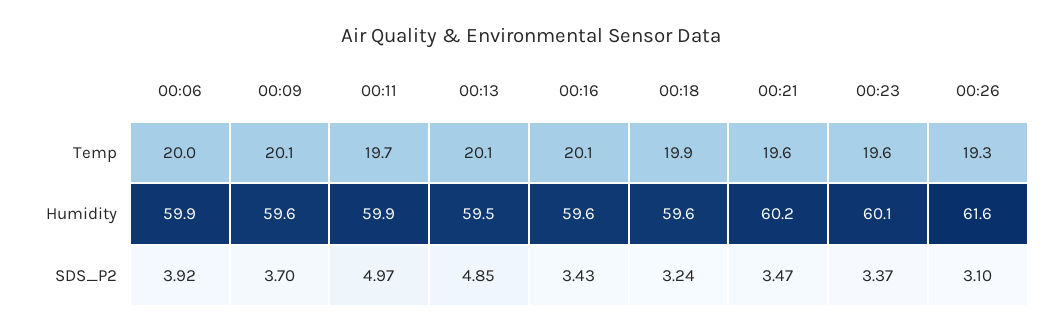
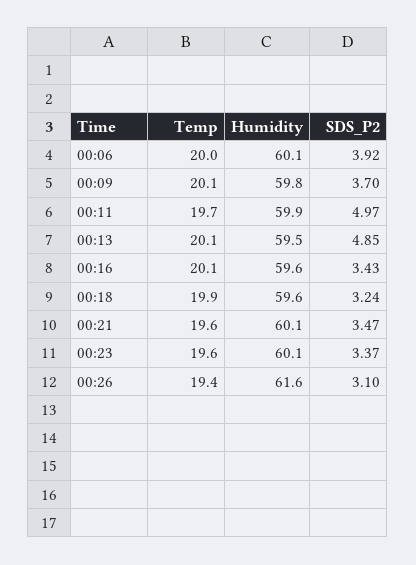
  {
    "00:06": {
      "Temp": 20,
-     "Humidity": 59.9,
+     "Humidity": 60.1,
      "SDS_P2": 3.92
    },
    "00:09": {
      "Temp": 20.1,
-     "Humidity": 59.6,
+     "Humidity": 59.8,
      "SDS_P2": 3.7
    },
    "00:11": {
      "Temp": 19.7,
      "Humidity": 59.9,
      "SDS_P2": 4.97
    },
    "00:13": {
      "Temp": 20.1,
      "Humidity": 59.5,
      "SDS_P2": 4.85
    },
    "00:16": {
      "Temp": 20.1,
      "Humidity": 59.6,
      "SDS_P2": 3.43
    },
    "00:18": {
      "Temp": 19.9,
      "Humidity": 59.6,
      "SDS_P2": 3.24
    },
    "00:21": {
      "Temp": 19.6,
-     "Humidity": 60.2,
+     "Humidity": 60.1,
      "SDS_P2": 3.47
    },
    "00:23": {
      "Temp": 19.6,
      "Humidity": 60.1,
      "SDS_P2": 3.37
    },
    "00:26": {
-     "Temp": 19.3,
+     "Temp": 19.4,
      "Humidity": 61.6,
      "SDS_P2": 3.1
    }
  }

